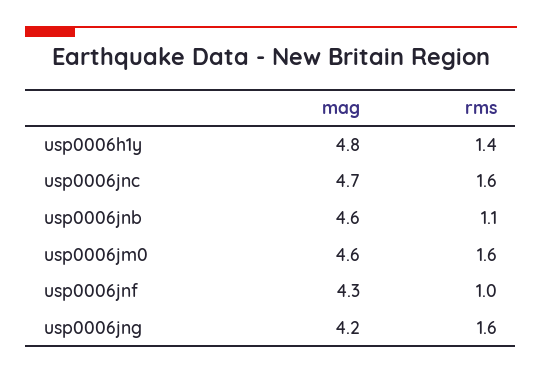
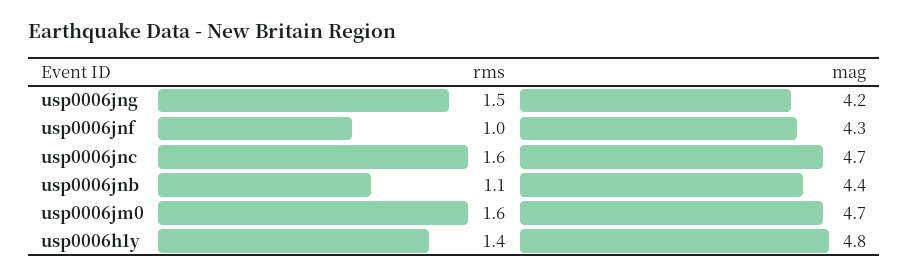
  {
    "mag": {
      "usp0006h1y": 4.8,
      "usp0006jnc": 4.7,
-     "usp0006jnb": 4.6,
+     "usp0006jnb": 4.4,
-     "usp0006jm0": 4.6,
+     "usp0006jm0": 4.7,
      "usp0006jnf": 4.3,
      "usp0006jng": 4.2
    },
    "rms": {
      "usp0006h1y": 1.4,
      "usp0006jnc": 1.6,
      "usp0006jnb": 1.1,
      "usp0006jm0": 1.6,
      "usp0006jnf": 1,
-     "usp0006jng": 1.6
+     "usp0006jng": 1.5
    }
  }

